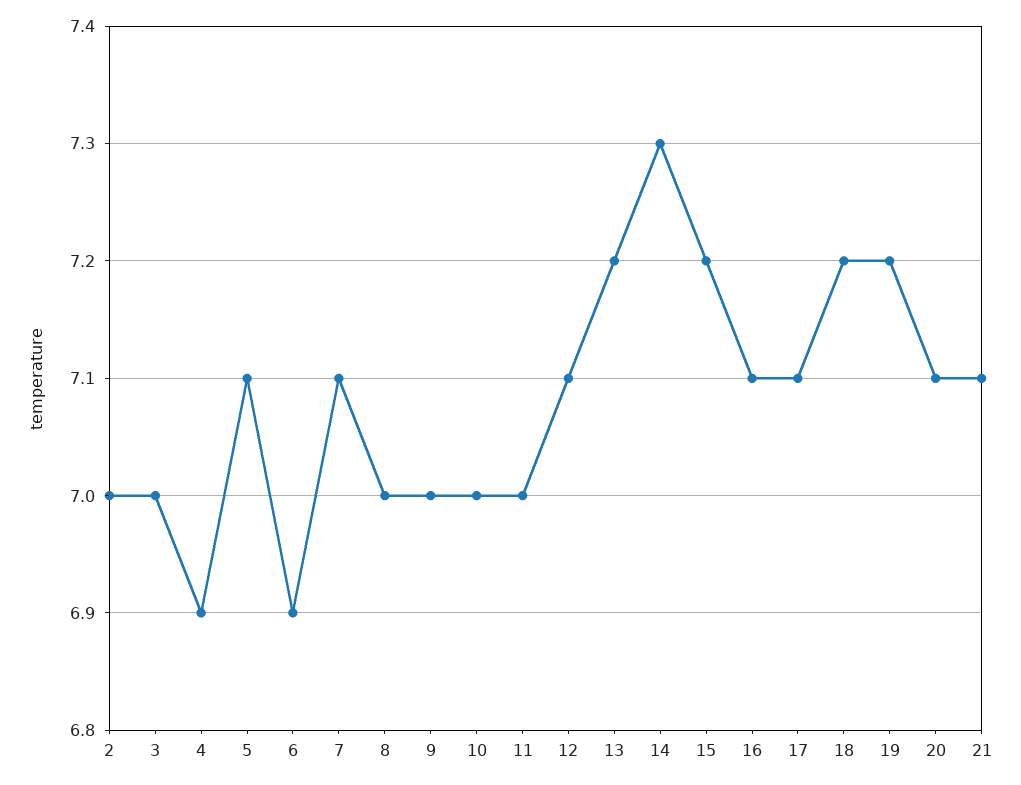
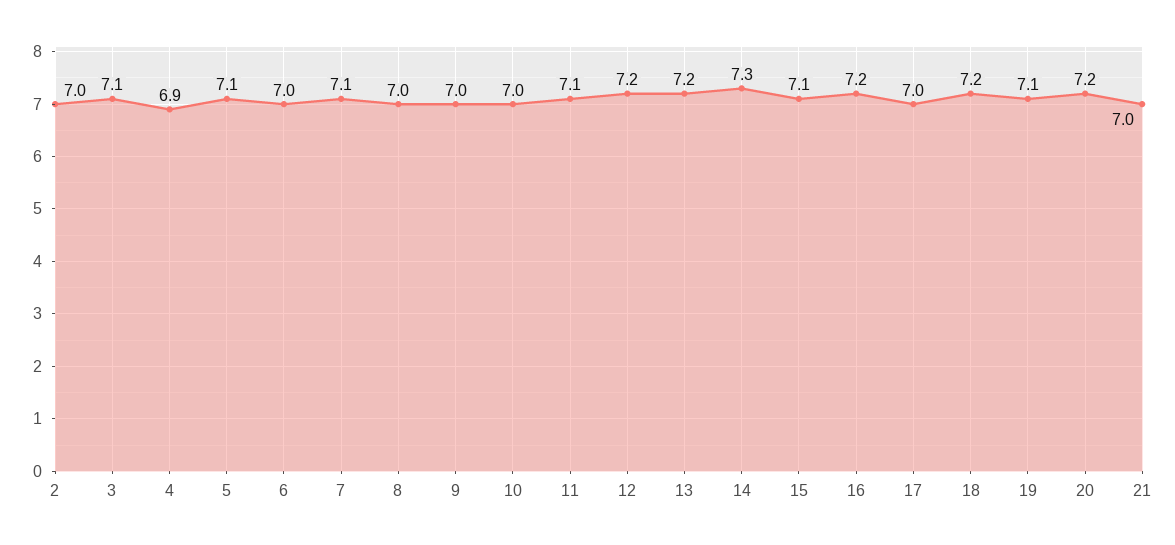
  {
    "2": 7,
-   "3": 7,
+   "3": 7.1,
    "4": 6.9,
    "5": 7.1,
-   "6": 6.9,
+   "6": 7,
    "7": 7.1,
    "8": 7,
    "9": 7,
    "10": 7,
-   "11": 7,
+   "11": 7.1,
-   "12": 7.1,
+   "12": 7.2,
    "13": 7.2,
    "14": 7.3,
-   "15": 7.2,
+   "15": 7.1,
-   "16": 7.1,
+   "16": 7.2,
-   "17": 7.1,
+   "17": 7,
    "18": 7.2,
-   "19": 7.2,
+   "19": 7.1,
-   "20": 7.1,
+   "20": 7.2,
-   "21": 7.1
+   "21": 7
  }

